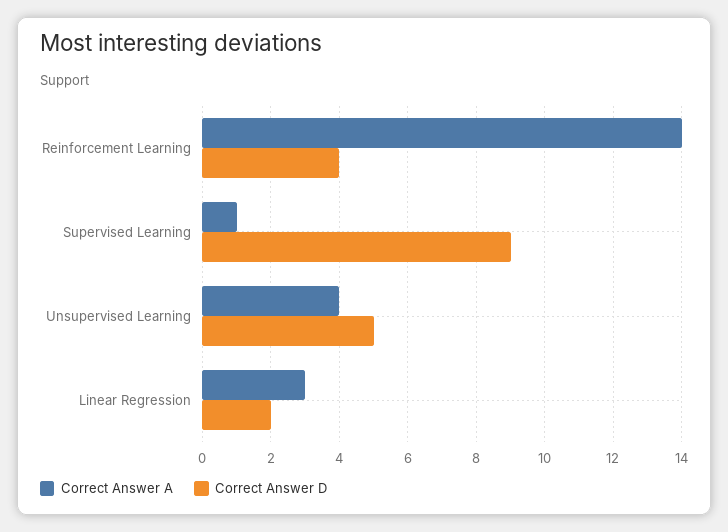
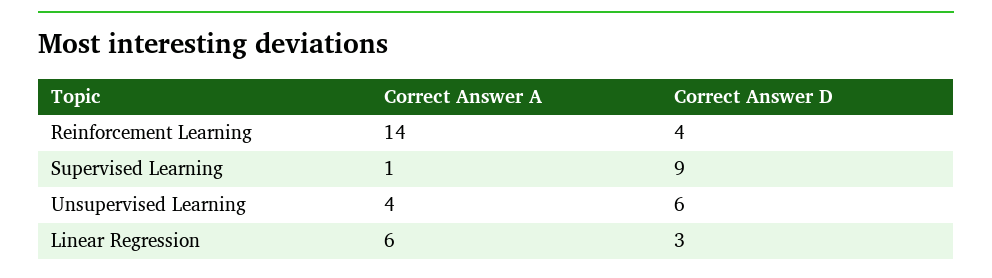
  {
    "Correct Answer A": {
      "Reinforcement Learning": 14,
      "Supervised Learning": 1,
      "Unsupervised Learning": 4,
-     "Linear Regression": 3
+     "Linear Regression": 6
    },
    "Correct Answer D": {
      "Reinforcement Learning": 4,
      "Supervised Learning": 9,
-     "Unsupervised Learning": 5,
+     "Unsupervised Learning": 6,
-     "Linear Regression": 2
+     "Linear Regression": 3
    }
  }

